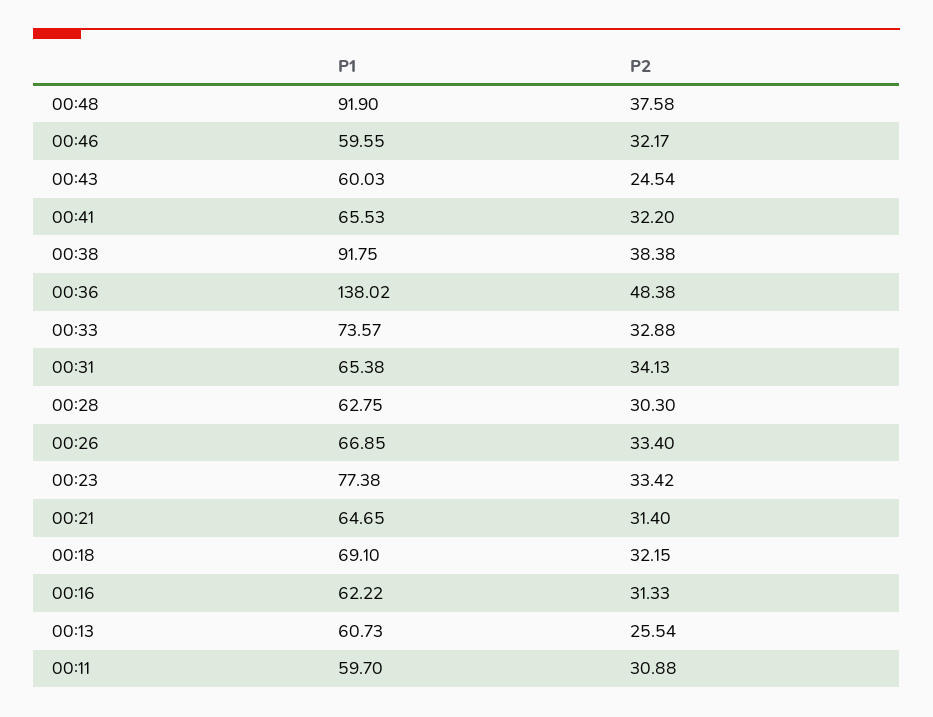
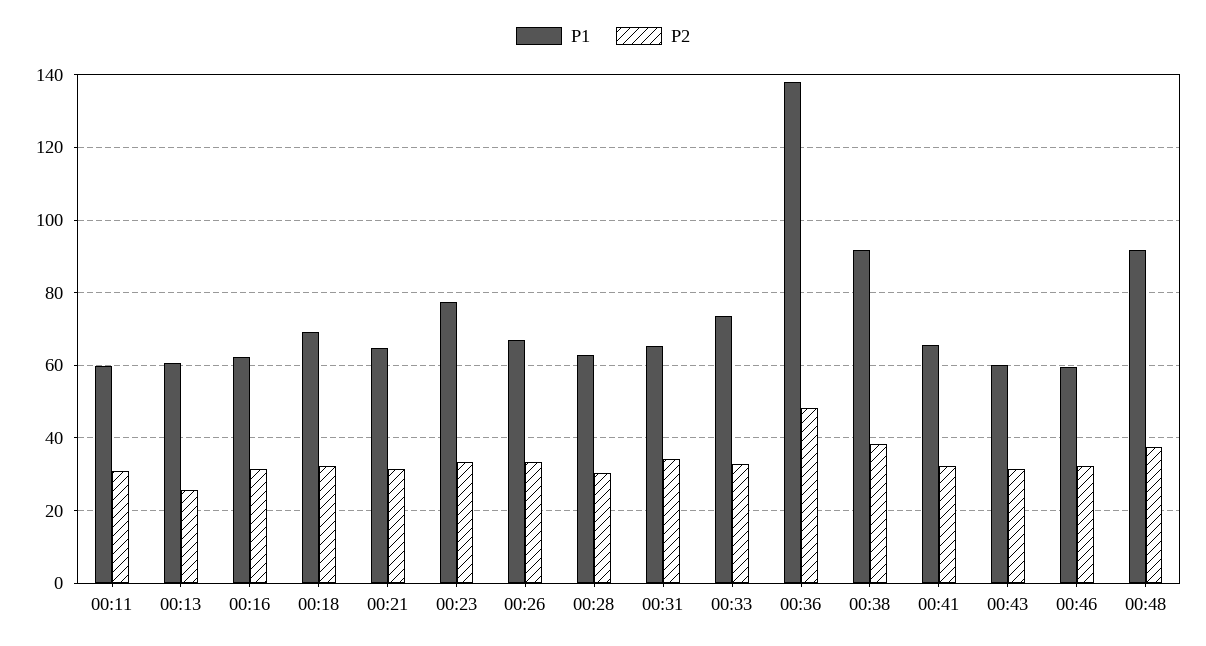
  {
    "P1": {
      "00:48": 91.9,
      "00:46": 59.55,
      "00:43": 60.03,
      "00:41": 65.53,
      "00:38": 91.75,
      "00:36": 138.02,
      "00:33": 73.57,
      "00:31": 65.38,
      "00:28": 62.75,
      "00:26": 66.85,
      "00:23": 77.38,
      "00:21": 64.65,
      "00:18": 69.1,
      "00:16": 62.22,
      "00:13": 60.73,
      "00:11": 59.7
    },
    "P2": {
      "00:48": 37.58,
      "00:46": 32.17,
-     "00:43": 24.54,
+     "00:43": 32,
      "00:41": 32.2,
      "00:38": 38.38,
      "00:36": 48.38,
      "00:33": 32.88,
      "00:31": 34.13,
      "00:28": 30.3,
      "00:26": 33.4,
      "00:23": 33.42,
      "00:21": 31.4,
      "00:18": 32.15,
      "00:16": 31.33,
      "00:13": 25.54,
      "00:11": 30.88
    }
  }

